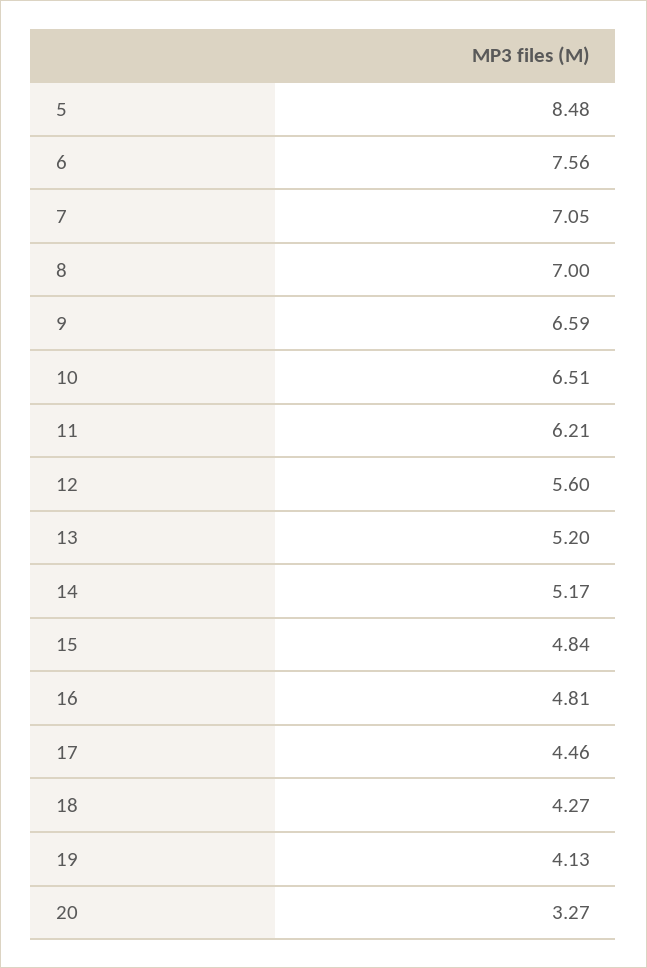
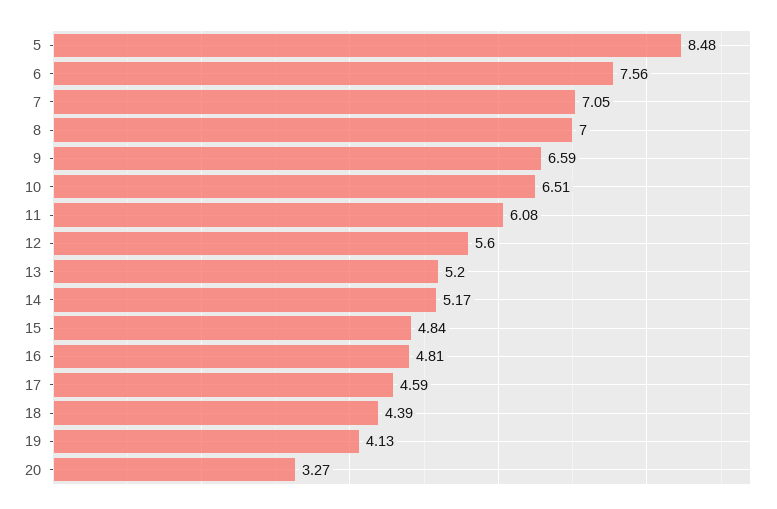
  {
    "5": 8.48,
    "6": 7.56,
    "7": 7.05,
    "8": 7,
    "9": 6.59,
    "10": 6.51,
-   "11": 6.21,
+   "11": 6.08,
    "12": 5.6,
    "13": 5.2,
    "14": 5.17,
    "15": 4.84,
    "16": 4.81,
-   "17": 4.46,
+   "17": 4.59,
-   "18": 4.27,
+   "18": 4.39,
    "19": 4.13,
    "20": 3.27
  }

